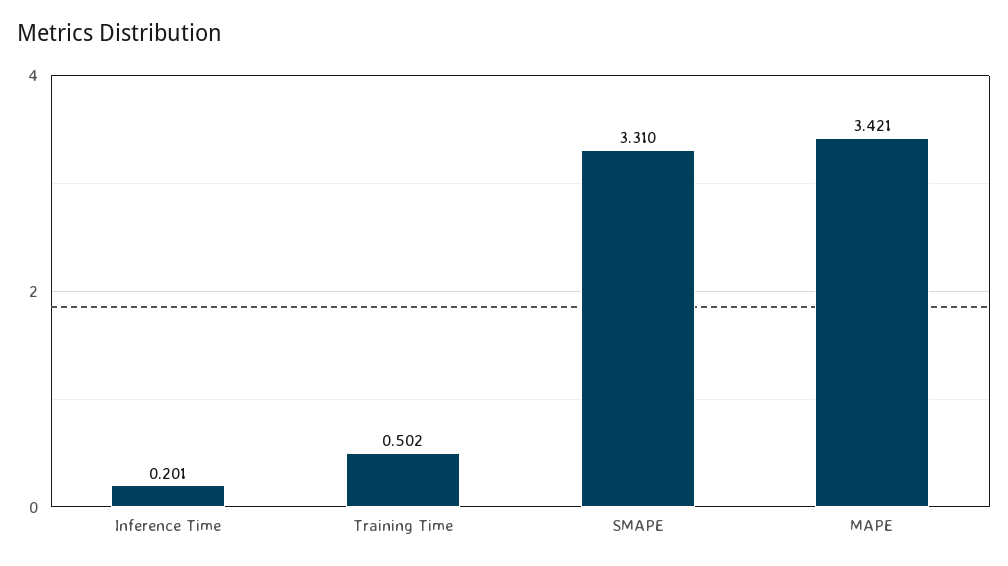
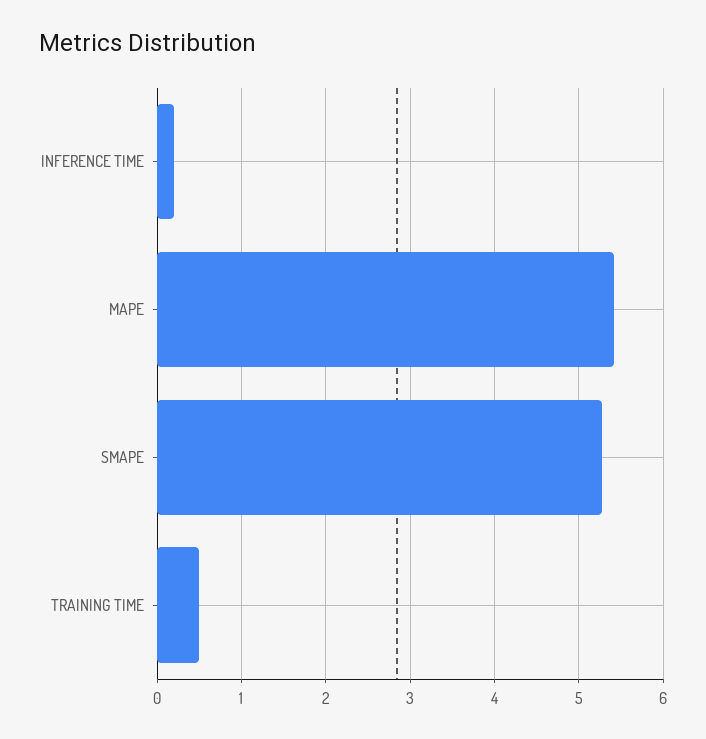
  {
    "Inference Time": 0.201,
    "Training Time": 0.502,
-   "SMAPE": 3.31,
+   "SMAPE": 5.3,
-   "MAPE": 3.421
+   "MAPE": 5.4
  }

